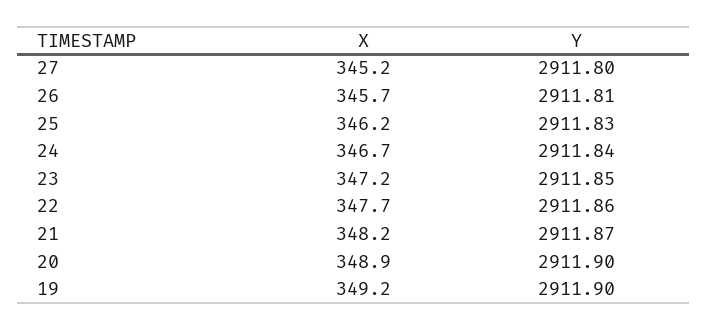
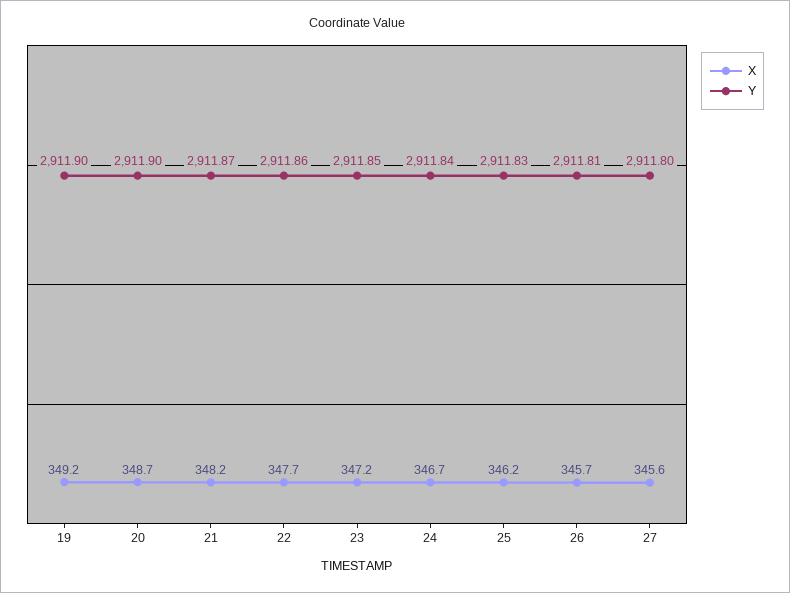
  {
    "X": {
-     "27": 345.2,
+     "27": 345.6,
      "26": 345.7,
      "25": 346.2,
      "24": 346.7,
      "23": 347.2,
      "22": 347.7,
      "21": 348.2,
-     "20": 348.9,
+     "20": 348.7,
      "19": 349.2
    },
    "Y": {
      "27": 2911.8,
      "26": 2911.81,
      "25": 2911.83,
      "24": 2911.84,
      "23": 2911.85,
      "22": 2911.86,
      "21": 2911.87,
      "20": 2911.9,
      "19": 2911.9
    }
  }

